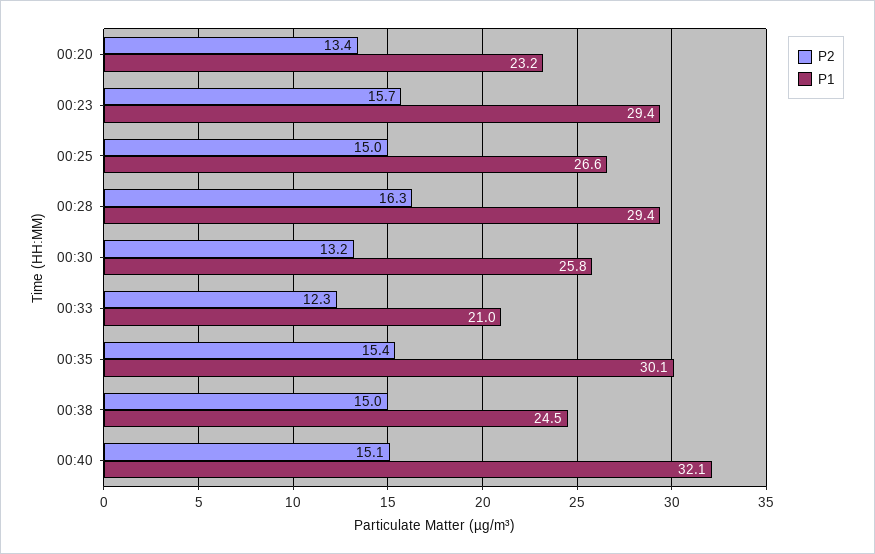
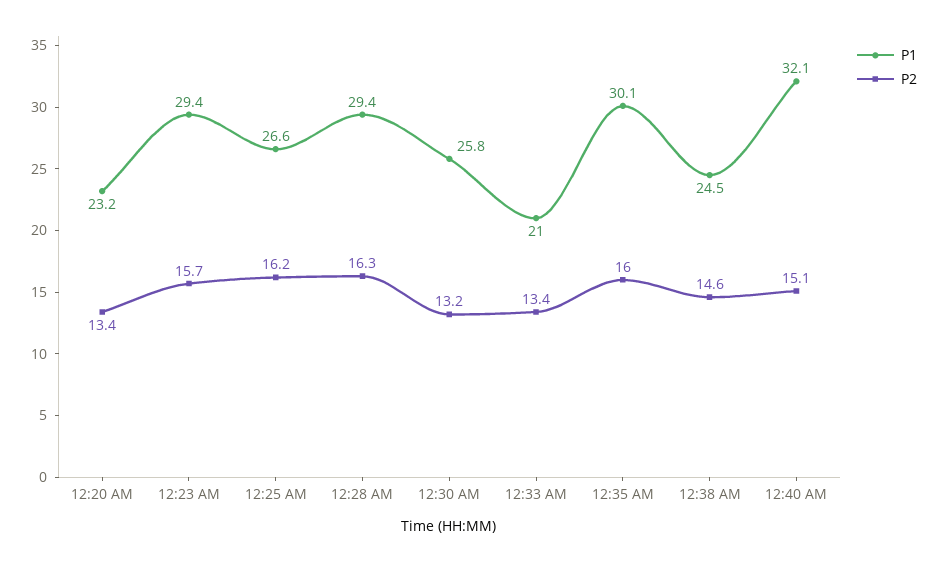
  {
    "P2": {
      "00:20": 13.4,
      "00:23": 15.7,
-     "00:25": 15,
+     "00:25": 16.2,
      "00:28": 16.3,
      "00:30": 13.2,
-     "00:33": 12.3,
+     "00:33": 13.4,
-     "00:35": 15.4,
+     "00:35": 16,
-     "00:38": 15,
+     "00:38": 14.6,
      "00:40": 15.1
    },
    "P1": {
      "00:20": 23.2,
      "00:23": 29.4,
      "00:25": 26.6,
      "00:28": 29.4,
      "00:30": 25.8,
      "00:33": 21,
      "00:35": 30.1,
      "00:38": 24.5,
      "00:40": 32.1
    }
  }

